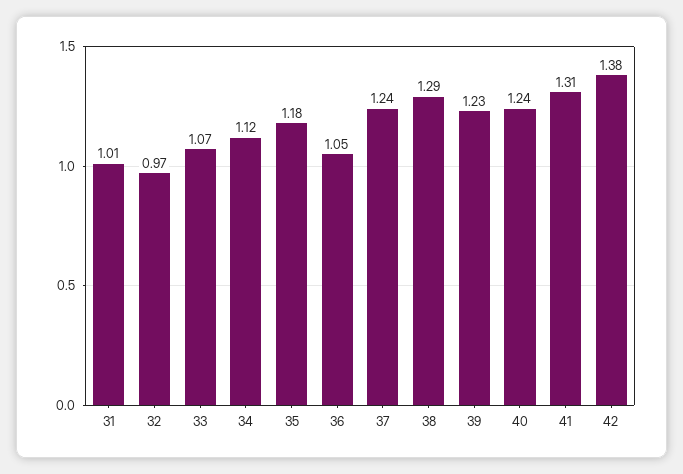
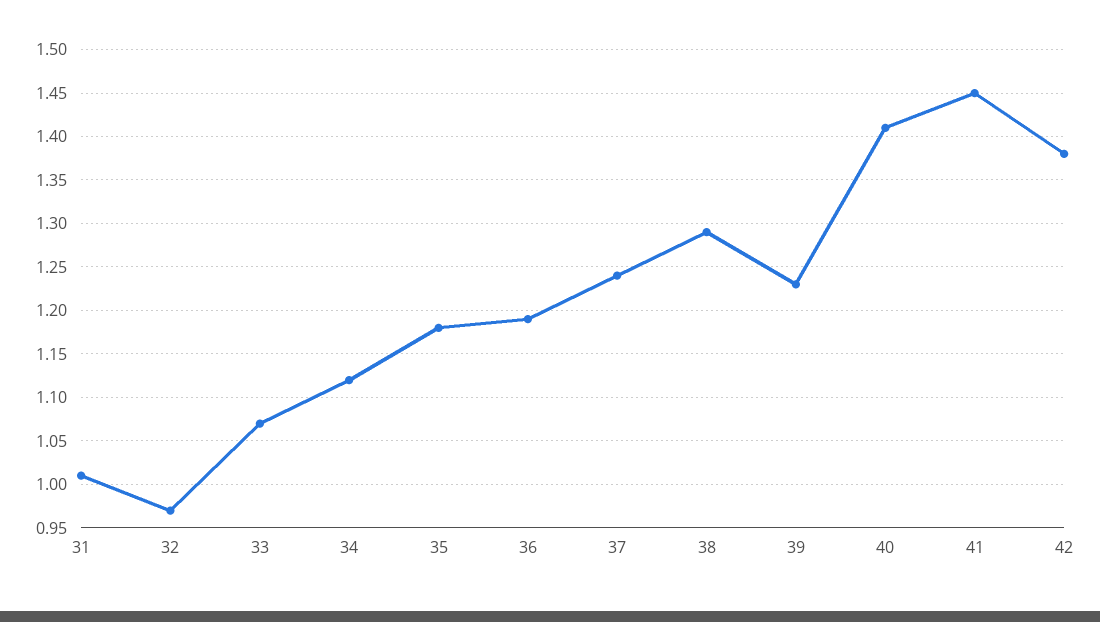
  {
    "31": 1.01,
    "32": 0.97,
    "33": 1.07,
    "34": 1.12,
    "35": 1.18,
-   "36": 1.05,
+   "36": 1.19,
    "37": 1.24,
    "38": 1.29,
    "39": 1.23,
-   "40": 1.24,
+   "40": 1.41,
-   "41": 1.31,
+   "41": 1.45,
    "42": 1.38
  }

